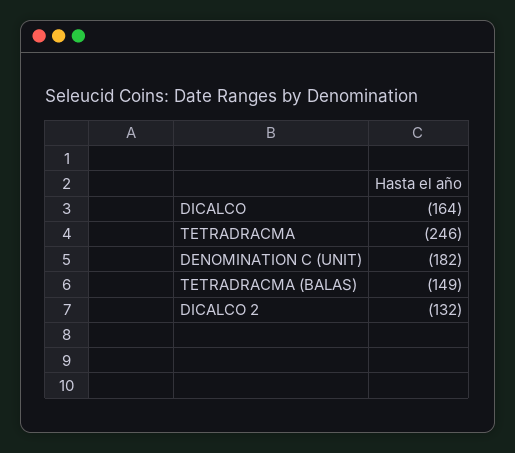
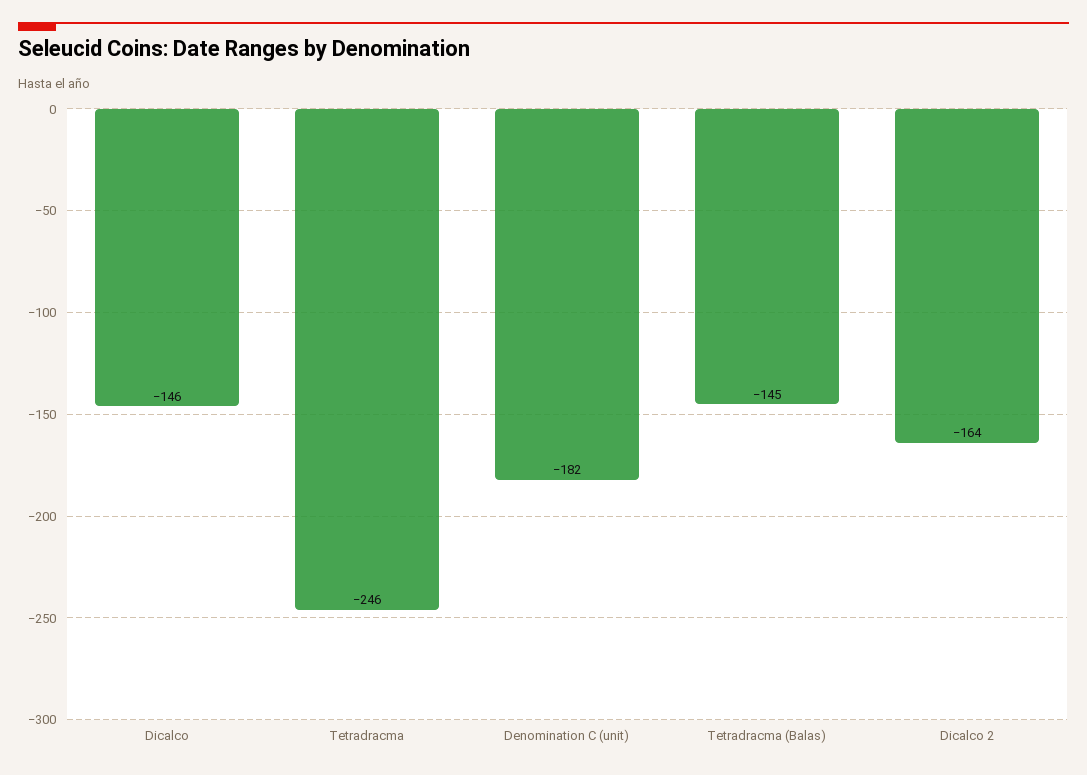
  {
-   "DICALCO": -164,
+   "DICALCO": -146,
    "TETRADRACMA": -246,
    "DENOMINATION C (UNIT)": -182,
-   "TETRADRACMA (BALAS)": -149,
+   "TETRADRACMA (BALAS)": -145,
-   "DICALCO 2": -132
+   "DICALCO 2": -164
  }

